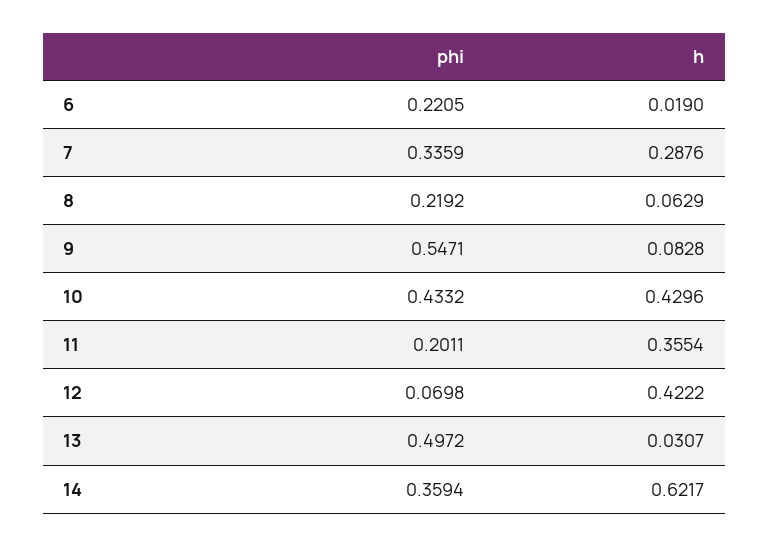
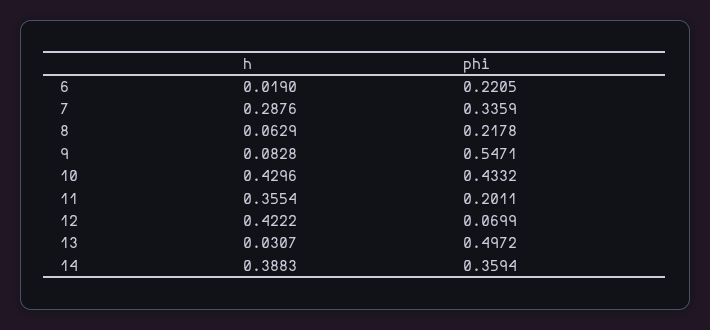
  {
    "phi": {
      "6": 0.2205,
      "7": 0.3359,
-     "8": 0.2192,
+     "8": 0.2178,
      "9": 0.5471,
      "10": 0.4332,
      "11": 0.2011,
-     "12": 0.0698,
+     "12": 0.0699,
      "13": 0.4972,
      "14": 0.3594
    },
    "h": {
      "6": 0.019,
      "7": 0.2876,
      "8": 0.0629,
      "9": 0.0828,
      "10": 0.4296,
      "11": 0.3554,
      "12": 0.4222,
      "13": 0.0307,
-     "14": 0.6217
+     "14": 0.3883
    }
  }

